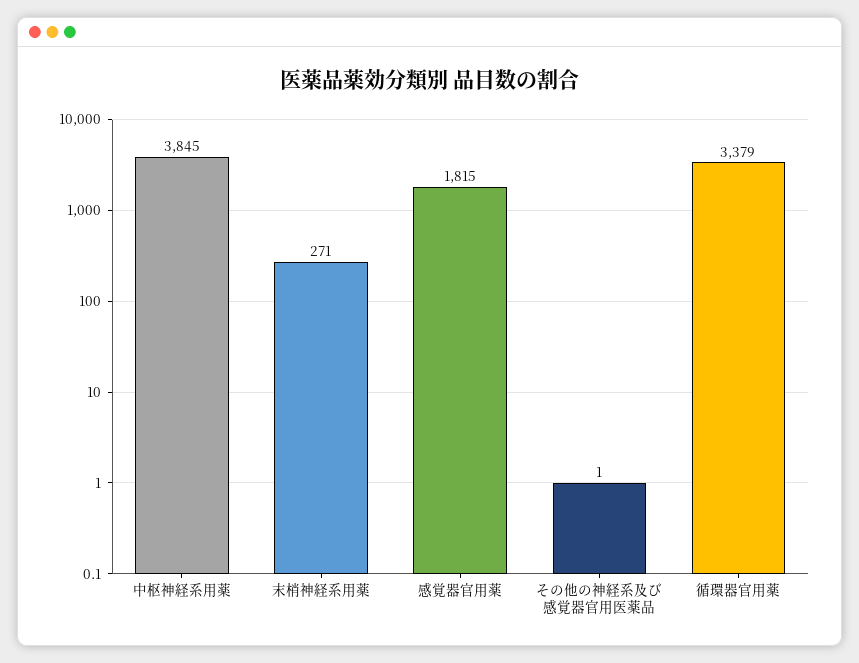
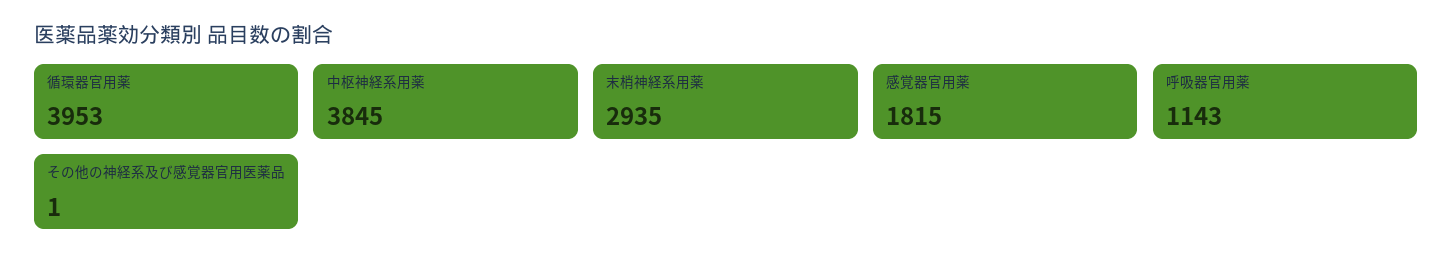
  {
    "中枢神経系用薬": 3845,
-   "末梢神経系用薬": 271,
+   "末梢神経系用薬": 2935,
    "感覚器官用薬": 1815,
    "その他の神経系及び感覚器官用医薬品": 1,
-   "循環器官用薬": 3379
+   "循環器官用薬": 3953,
+   "呼吸器官用薬": 1143
  }

